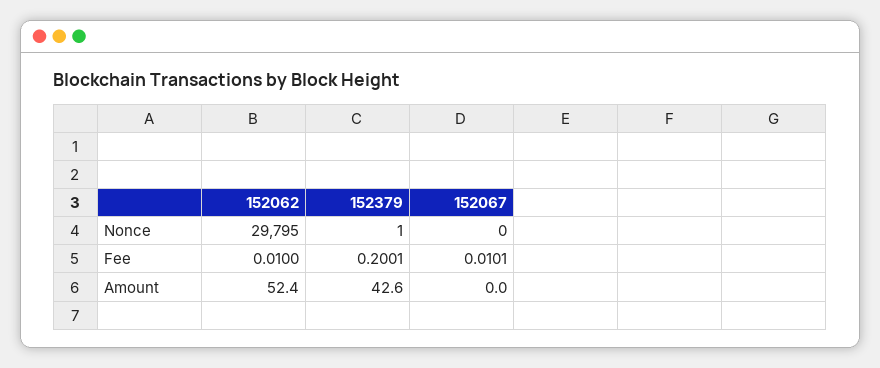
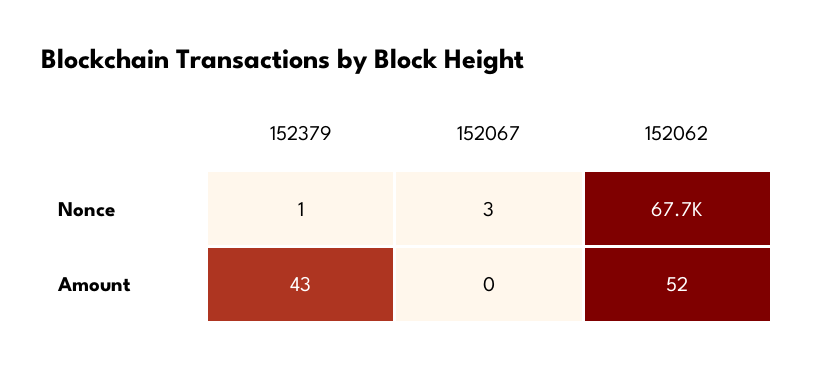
  {
    "152062": {
-     "Nonce": 29795,
+     "Nonce": 67700,
-     "Fee": 0.01,
      "Amount": 52.4
    },
    "152379": {
      "Nonce": 1,
-     "Fee": 0.2001,
      "Amount": 42.6
    },
    "152067": {
-     "Nonce": 0,
+     "Nonce": 3,
-     "Fee": 0.0101,
      "Amount": 0
    }
  }

